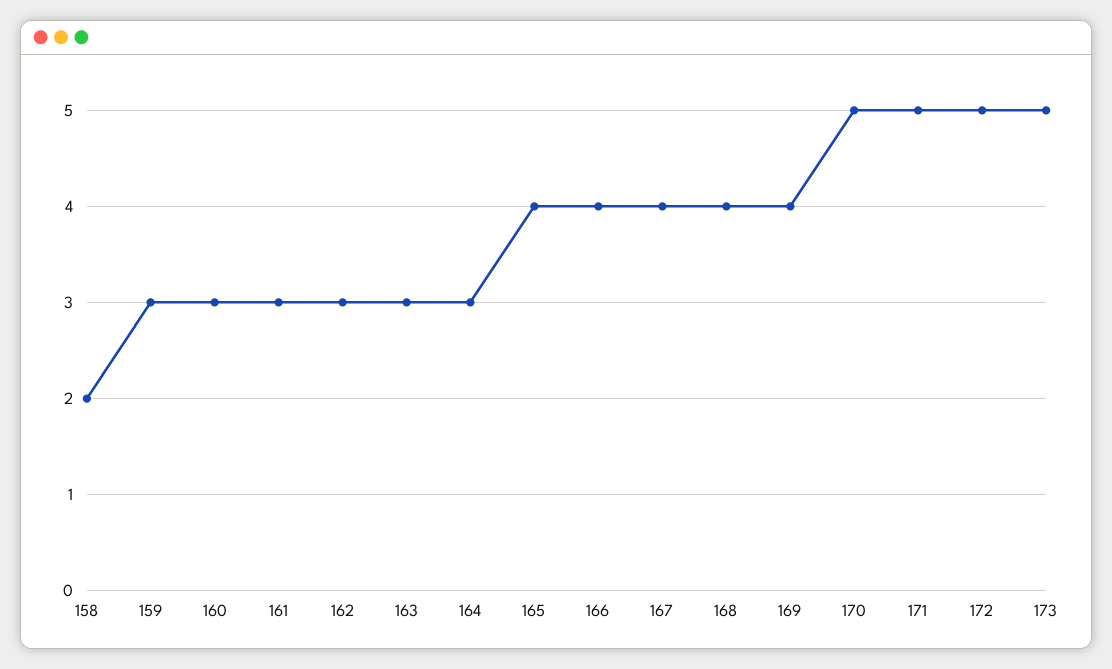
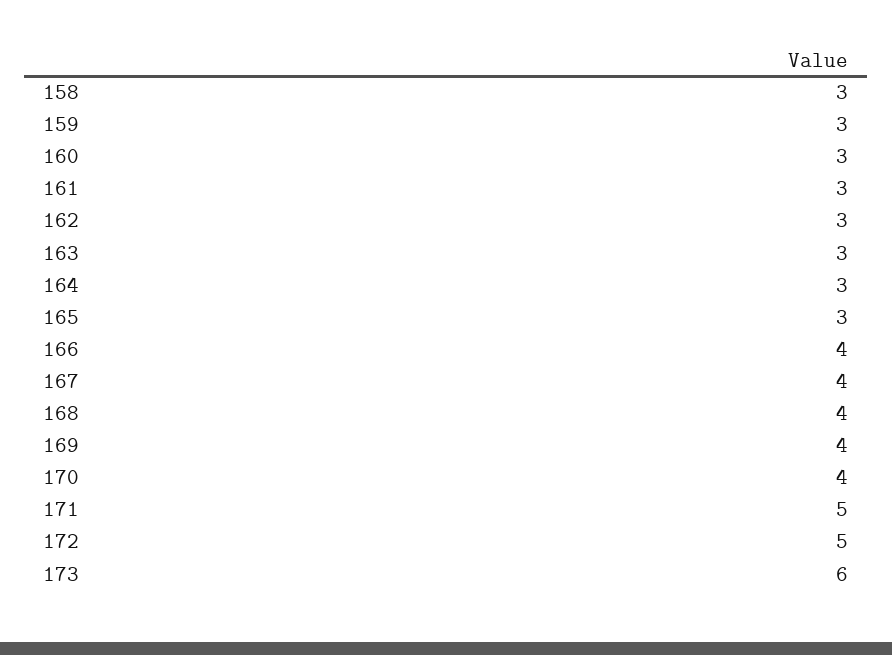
  {
-   "158": 2,
+   "158": 3,
    "159": 3,
    "160": 3,
    "161": 3,
    "162": 3,
    "163": 3,
    "164": 3,
-   "165": 4,
+   "165": 3,
    "166": 4,
    "167": 4,
    "168": 4,
    "169": 4,
-   "170": 5,
+   "170": 4,
    "171": 5,
    "172": 5,
-   "173": 5
+   "173": 6
  }

